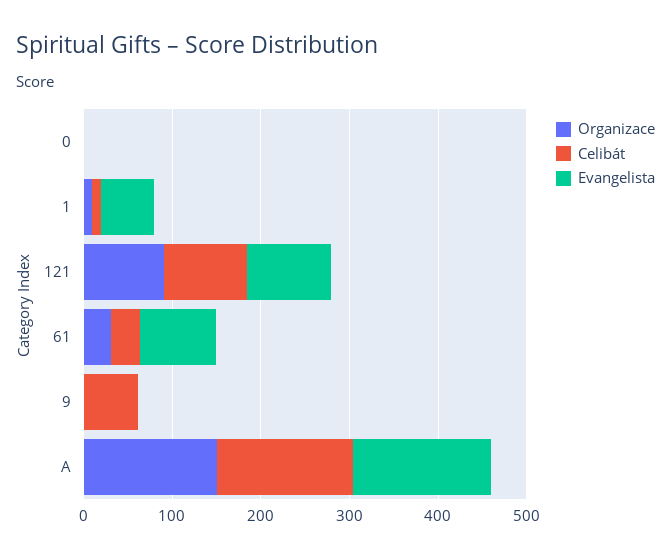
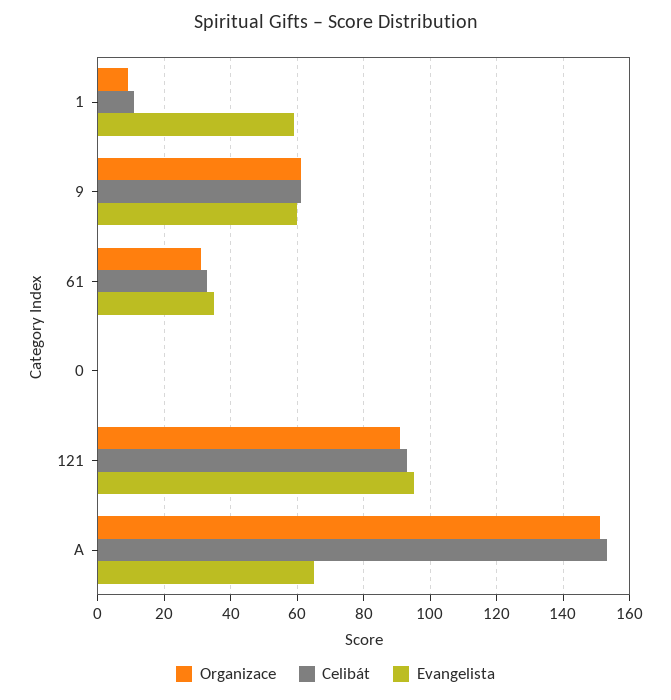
  {
    "Organizace": {
      "0": 0,
      "1": 10,
      "121": 90,
      "61": 30,
-     "9": 0,
+     "9": 60,
      "A": 150
    },
    "Celibát": {
      "0": 0,
      "1": 10,
      "121": 95,
      "61": 35,
      "9": 60,
      "A": 155
    },
    "Evangelista": {
      "0": 0,
      "1": 60,
      "121": 95,
-     "61": 80,
+     "61": 35,
-     "9": 0,
+     "9": 60,
-     "A": 160
+     "A": 65
    }
  }

